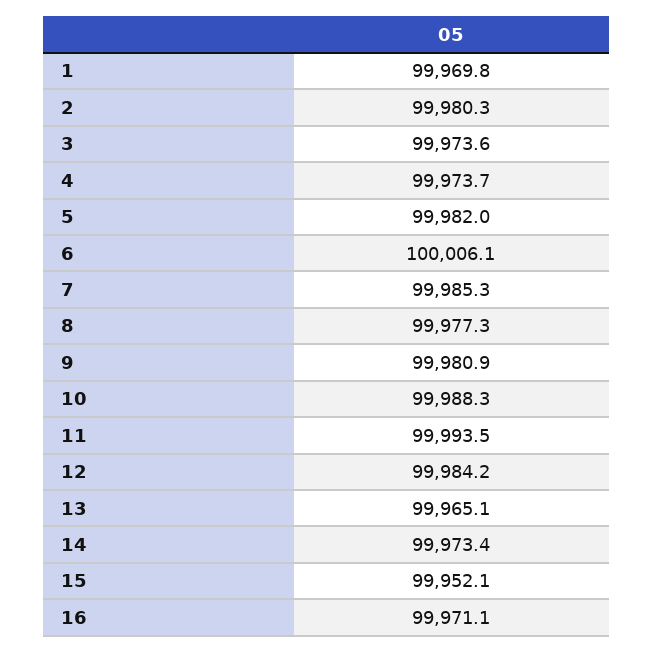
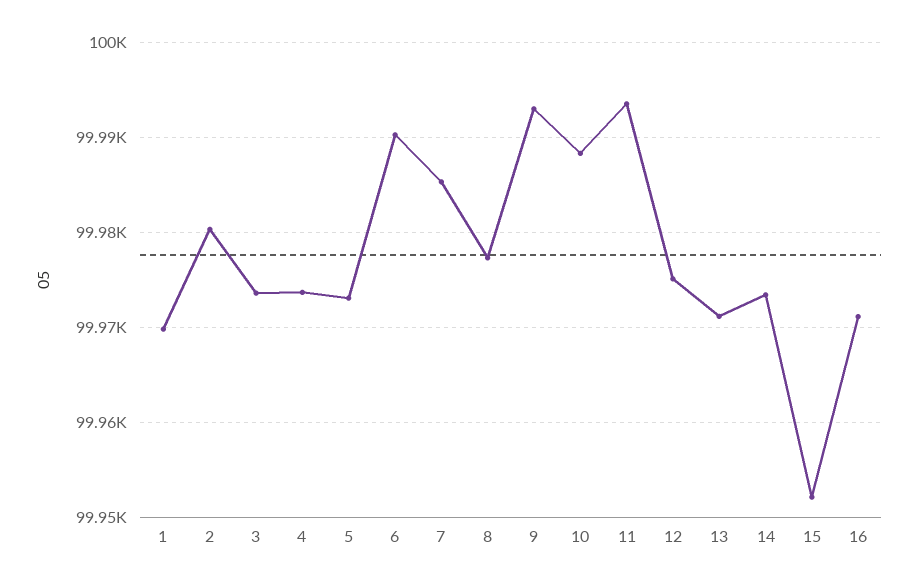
  {
    "1": 99969.8,
    "2": 99980.3,
    "3": 99973.6,
    "4": 99973.7,
-   "5": 99982,
+   "5": 99973,
-   "6": 100006.1,
+   "6": 99990,
    "7": 99985.3,
    "8": 99977.3,
-   "9": 99980.9,
+   "9": 99993,
    "10": 99988.3,
    "11": 99993.5,
-   "12": 99984.2,
+   "12": 99975,
-   "13": 99965.1,
+   "13": 99971,
    "14": 99973.4,
    "15": 99952.1,
    "16": 99971.1
  }

